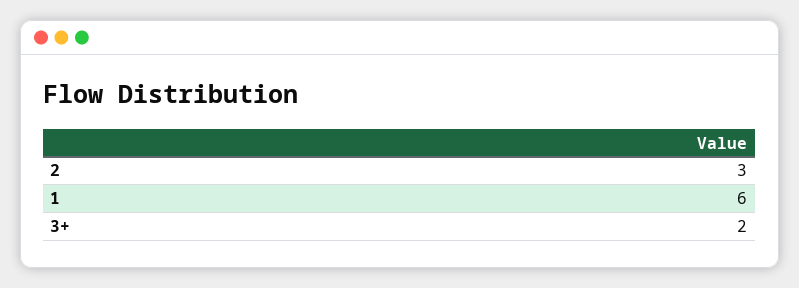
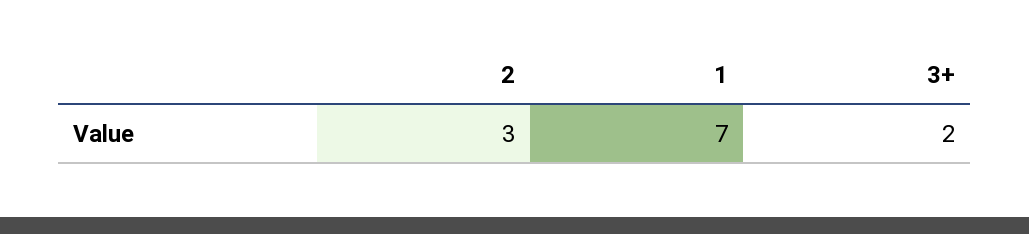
  {
    "2": 3,
-   "1": 6,
+   "1": 7,
    "3+": 2
  }

